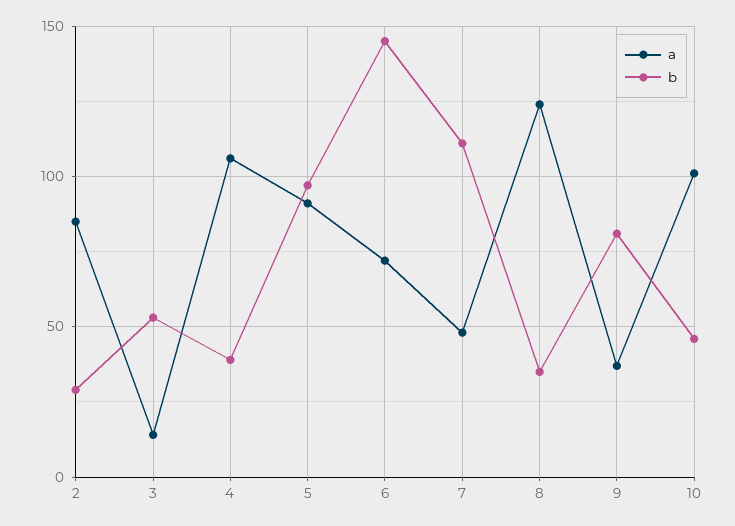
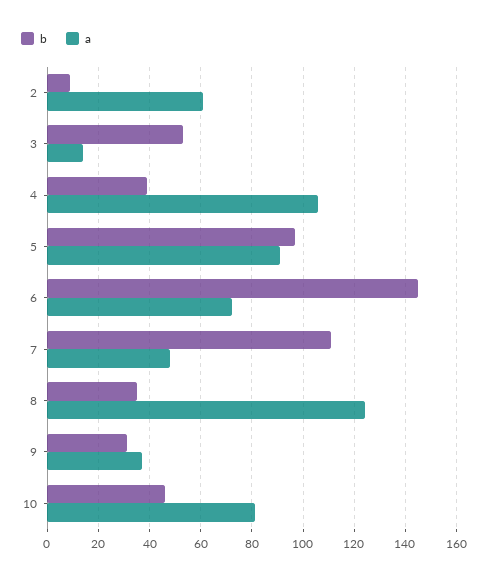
  {
    "a": {
-     "2": 85,
+     "2": 60,
      "3": 15,
      "4": 105,
      "5": 90,
      "6": 70,
      "7": 50,
      "8": 125,
      "9": 35,
-     "10": 100
+     "10": 80
    },
    "b": {
-     "2": 30,
+     "2": 10,
      "3": 55,
      "4": 40,
      "5": 95,
      "6": 145,
      "7": 110,
      "8": 35,
-     "9": 80,
+     "9": 30,
      "10": 45
    }
  }

